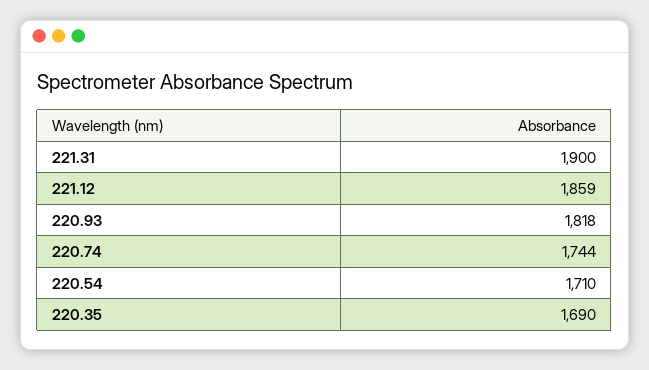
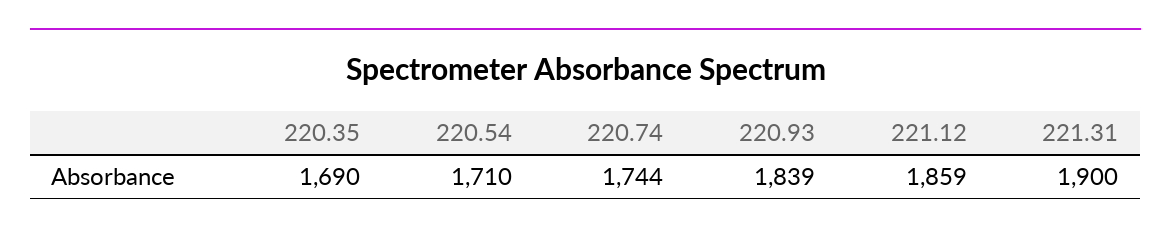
  {
    "221.31": 1900,
    "221.12": 1859,
-   "220.93": 1818,
+   "220.93": 1839,
    "220.74": 1744,
    "220.54": 1710,
    "220.35": 1690
  }

